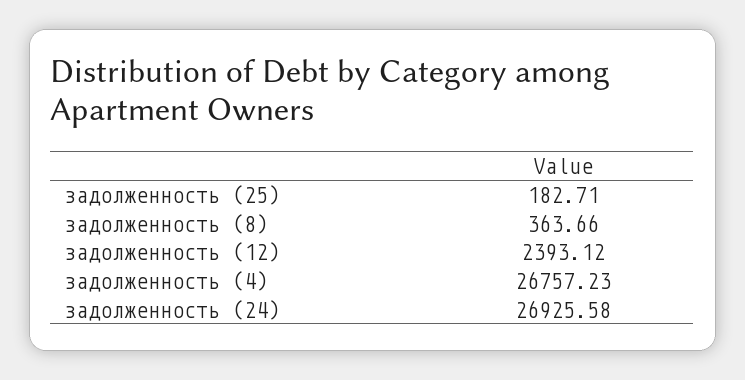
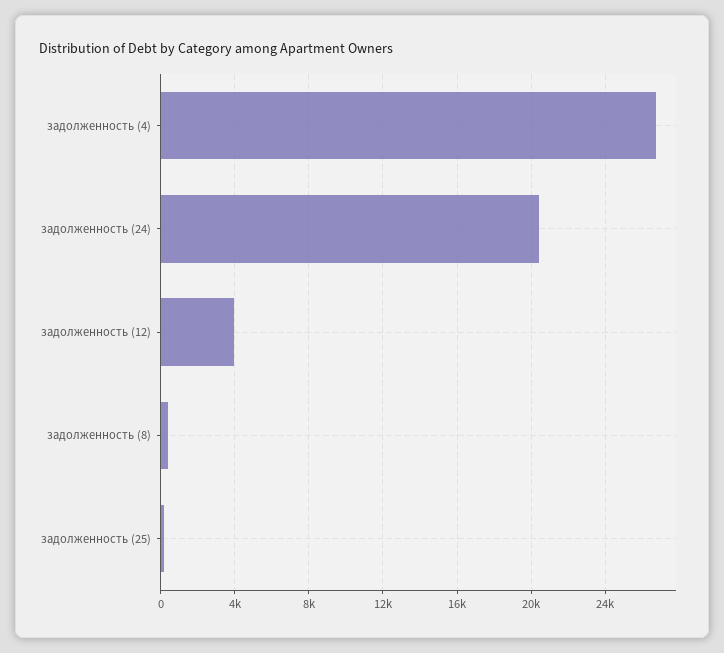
  {
    "задолженность (25)": 182.71,
    "задолженность (8)": 363.66,
-   "задолженность (12)": 2393.12,
+   "задолженность (12)": 4000,
    "задолженность (4)": 26757.23,
-   "задолженность (24)": 26925.58
+   "задолженность (24)": 20500
  }

